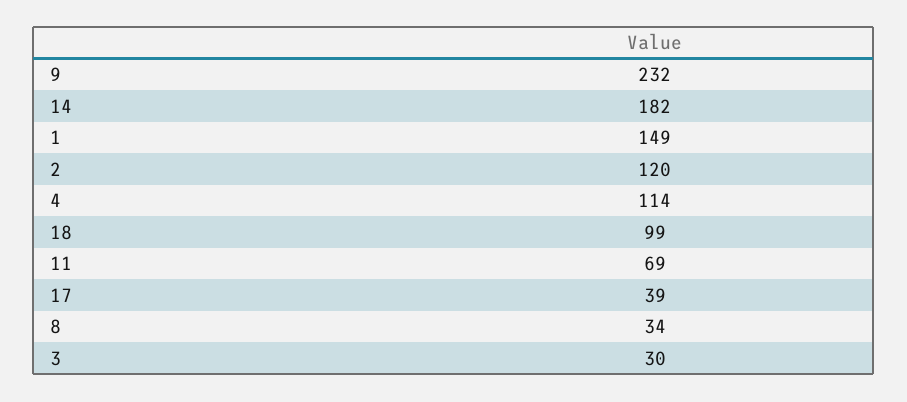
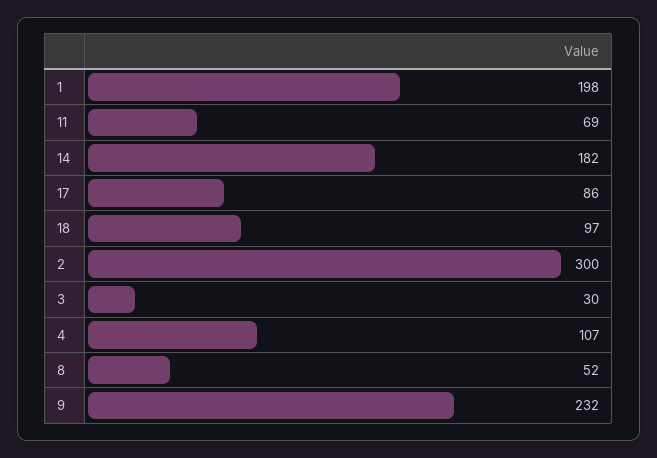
  {
    "9": 232,
    "14": 182,
-   "1": 149,
+   "1": 198,
-   "2": 120,
+   "2": 300,
-   "4": 114,
+   "4": 107,
-   "18": 99,
+   "18": 97,
    "11": 69,
-   "17": 39,
+   "17": 86,
-   "8": 34,
+   "8": 52,
    "3": 30
  }

